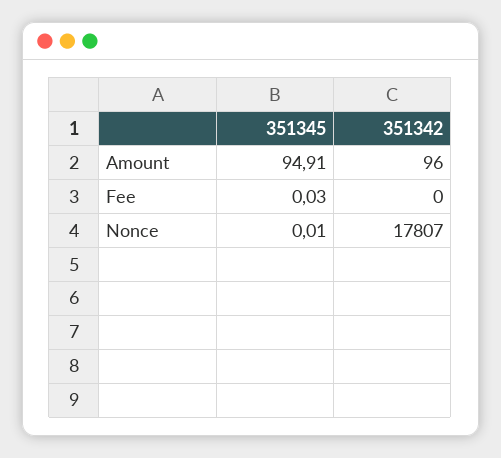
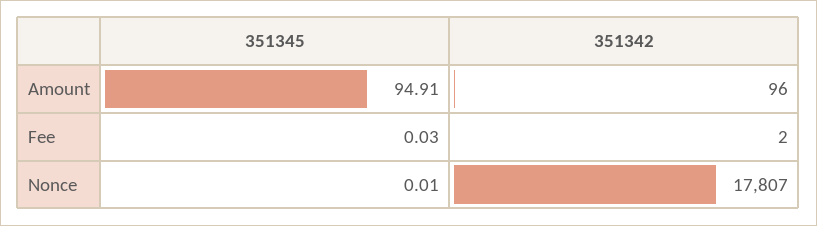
  {
    "351345": {
      "Amount": 94.91,
      "Fee": 0.03,
      "Nonce": 0.01
    },
    "351342": {
      "Amount": 96,
-     "Fee": 0,
+     "Fee": 2,
      "Nonce": 17807
    }
  }

